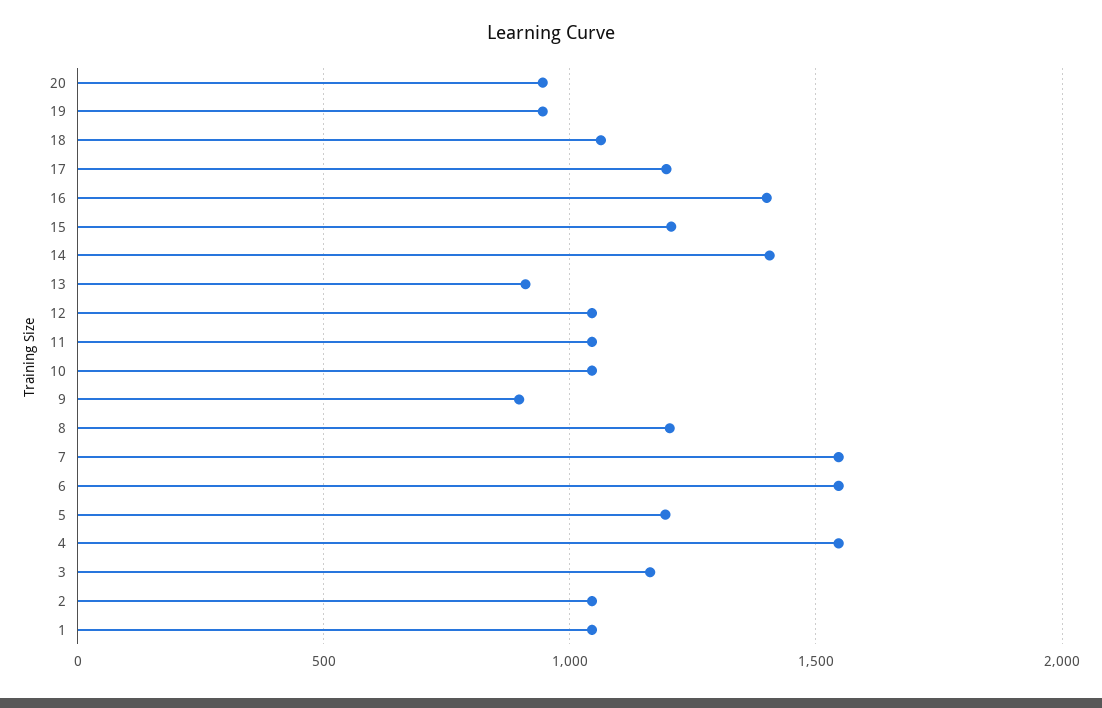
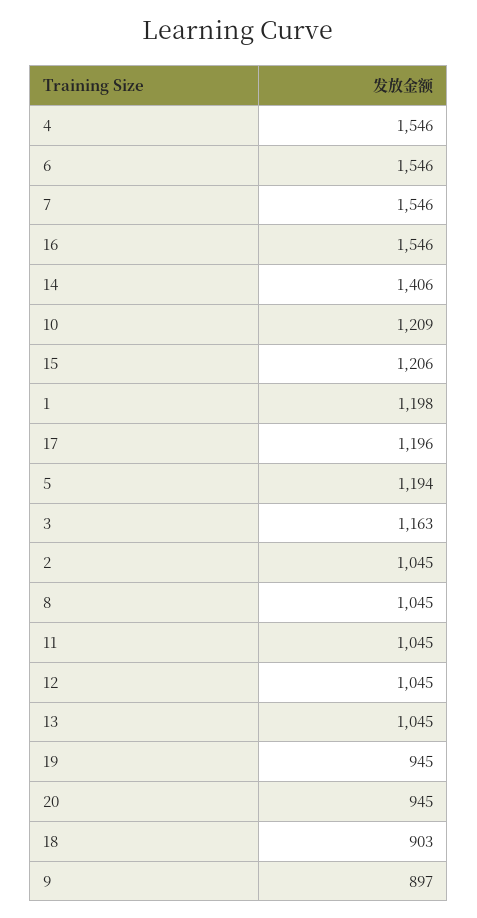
  {
    "20": 945,
    "19": 945,
-   "18": 1050,
+   "18": 903,
    "17": 1196,
-   "16": 1400,
+   "16": 1546,
    "15": 1206,
    "14": 1406,
-   "13": 900,
+   "13": 1045,
    "12": 1045,
    "11": 1045,
-   "10": 1050,
+   "10": 1209,
    "9": 897,
-   "8": 1200,
+   "8": 1045,
    "7": 1546,
    "6": 1546,
    "5": 1194,
    "4": 1546,
    "3": 1163,
    "2": 1045,
-   "1": 1050
+   "1": 1198
  }

